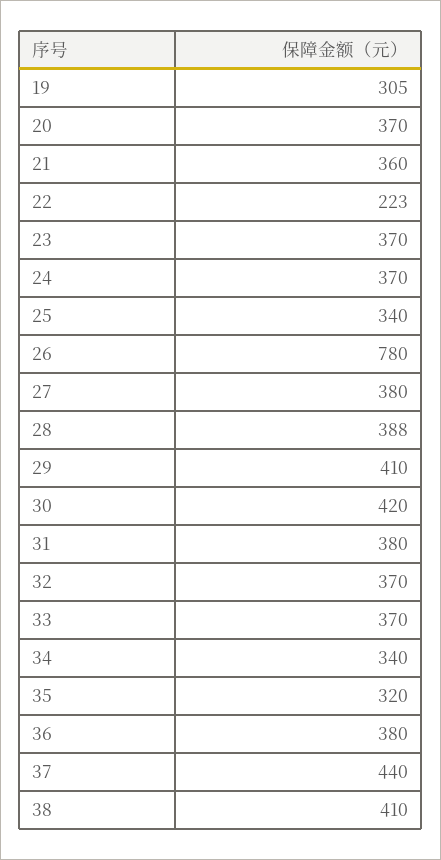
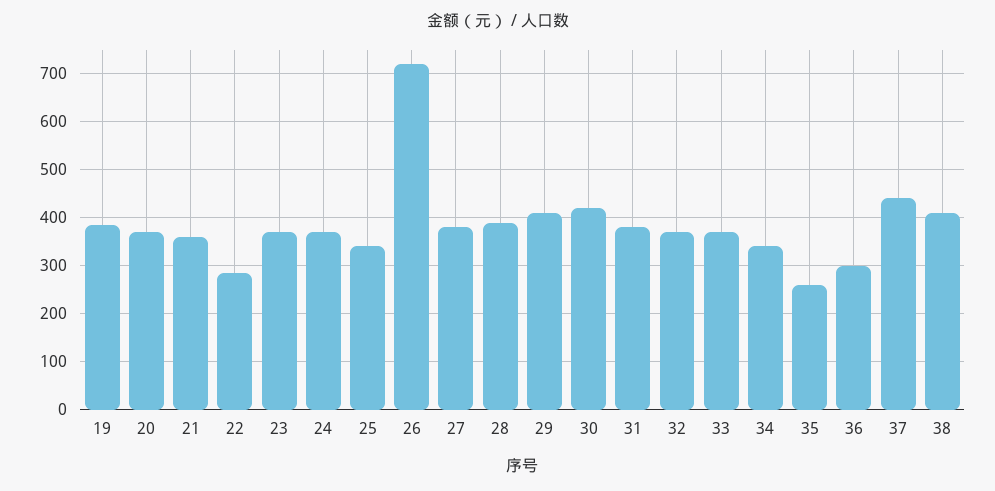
  {
-   "19": 305,
+   "19": 380,
    "20": 370,
    "21": 360,
-   "22": 223,
+   "22": 280,
    "23": 370,
    "24": 370,
    "25": 340,
-   "26": 780,
+   "26": 720,
    "27": 380,
    "28": 388,
    "29": 410,
    "30": 420,
    "31": 380,
    "32": 370,
    "33": 370,
    "34": 340,
-   "35": 320,
+   "35": 260,
-   "36": 380,
+   "36": 300,
    "37": 440,
    "38": 410
  }

